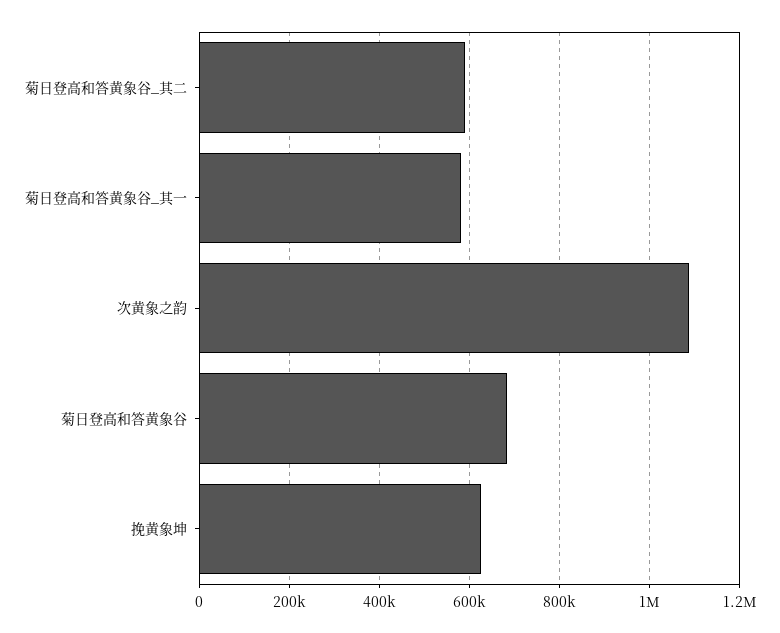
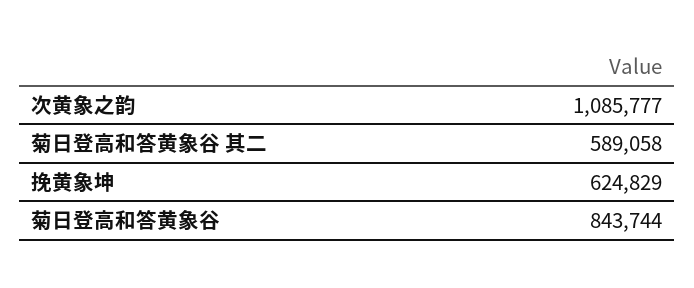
  {
    "菊日登高和答黄象谷_其二": 589058,
-   "菊日登高和答黄象谷_其一": 580000,
    "次黄象之韵": 1085777,
-   "菊日登高和答黄象谷": 680000,
+   "菊日登高和答黄象谷": 843744,
    "挽黄象坤": 624829
  }

